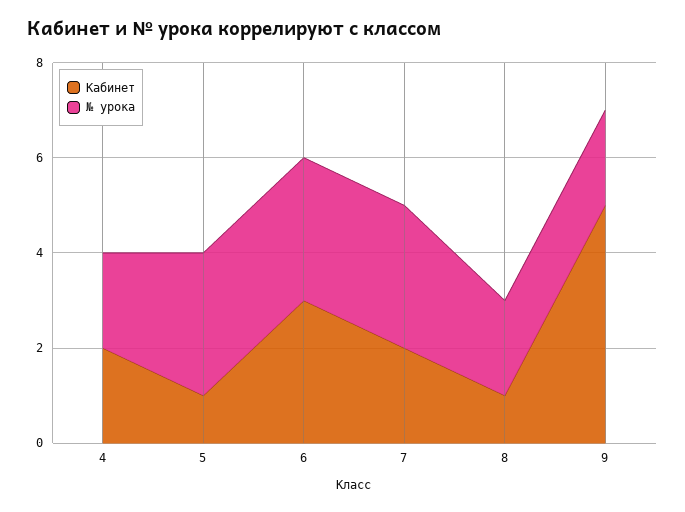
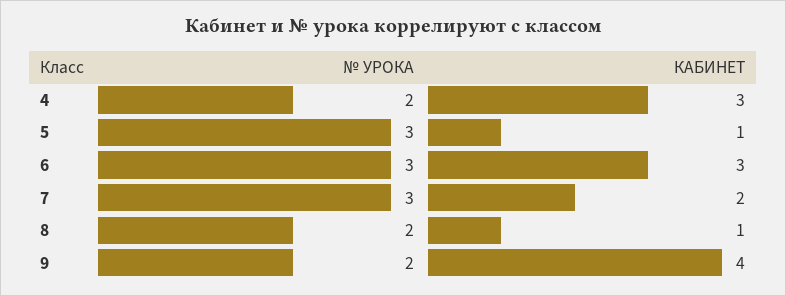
  {
    "Кабинет": {
-     "4": 2,
+     "4": 3,
      "5": 1,
      "6": 3,
      "7": 2,
      "8": 1,
-     "9": 5
+     "9": 4
    },
    "№ урока": {
      "4": 2,
      "5": 3,
      "6": 3,
      "7": 3,
      "8": 2,
      "9": 2
    }
  }

